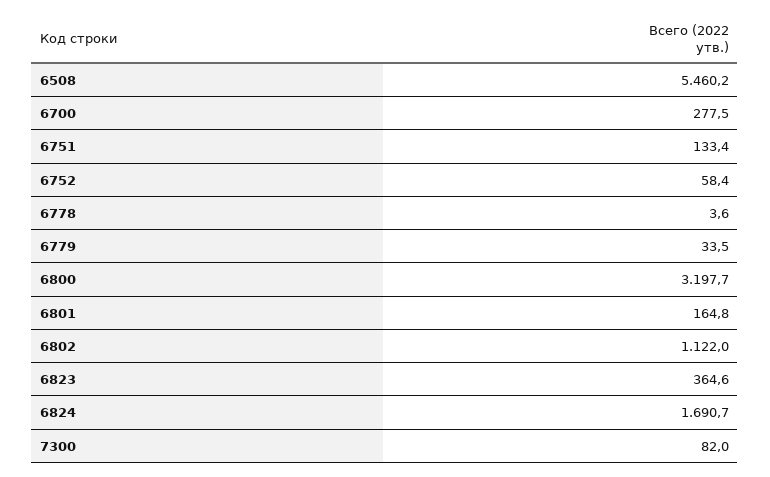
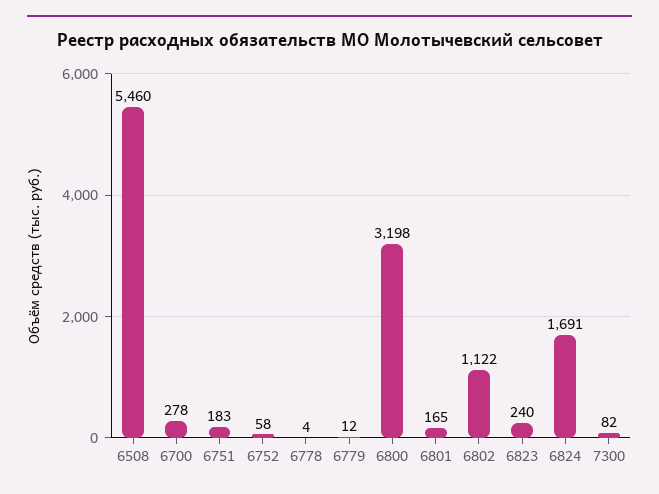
  {
    "6508": 5460.2,
    "6700": 277.5,
-   "6751": 133.4,
+   "6751": 183,
    "6752": 58.4,
    "6778": 3.6,
-   "6779": 33.5,
+   "6779": 12,
    "6800": 3197.7,
    "6801": 164.8,
    "6802": 1122,
-   "6823": 364.6,
+   "6823": 240,
    "6824": 1690.7,
    "7300": 82
  }

